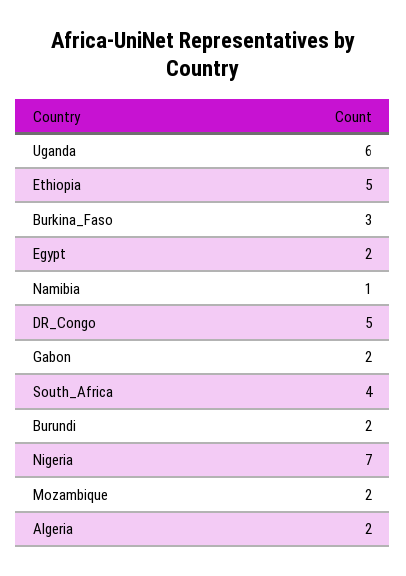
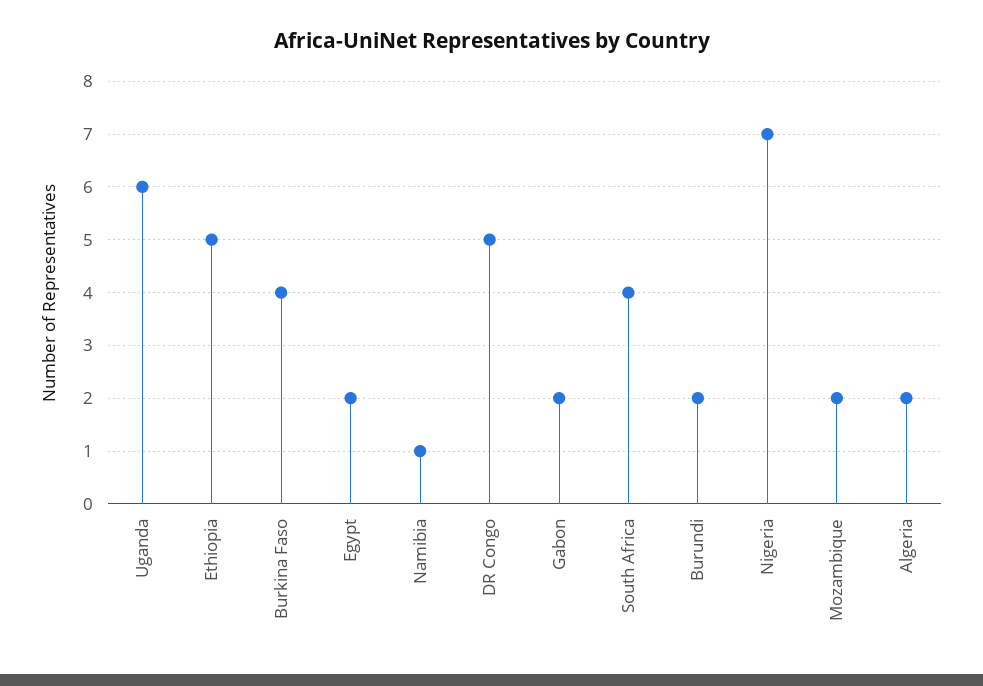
  {
    "Uganda": 6,
    "Ethiopia": 5,
-   "Burkina_Faso": 3,
+   "Burkina_Faso": 4,
    "Egypt": 2,
    "Namibia": 1,
    "DR_Congo": 5,
    "Gabon": 2,
    "South_Africa": 4,
    "Burundi": 2,
    "Nigeria": 7,
    "Mozambique": 2,
    "Algeria": 2
  }

